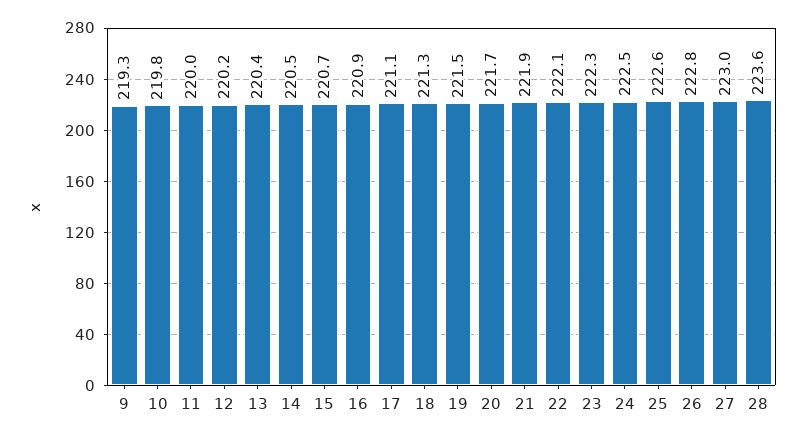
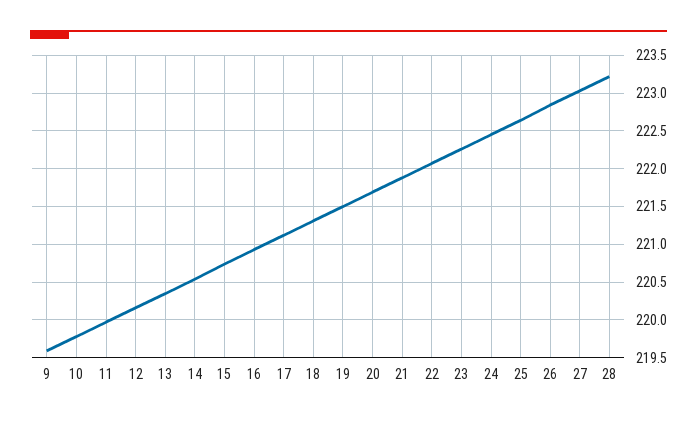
  {
-   "9": 219.3,
+   "9": 219.6,
    "10": 219.8,
    "11": 220,
    "12": 220.2,
    "13": 220.4,
    "14": 220.5,
    "15": 220.7,
    "16": 220.9,
    "17": 221.1,
    "18": 221.3,
    "19": 221.5,
    "20": 221.7,
    "21": 221.9,
    "22": 222.1,
    "23": 222.3,
    "24": 222.5,
    "25": 222.6,
    "26": 222.8,
    "27": 223,
-   "28": 223.6
+   "28": 223.2
  }

